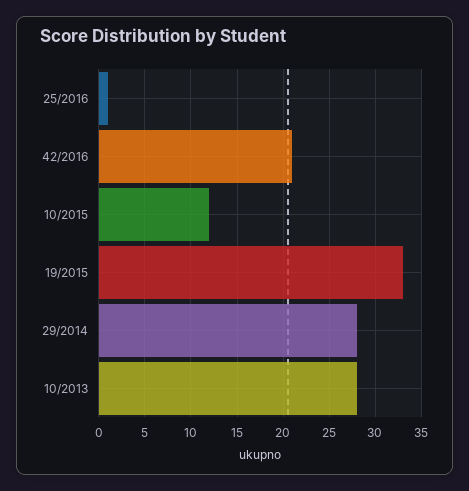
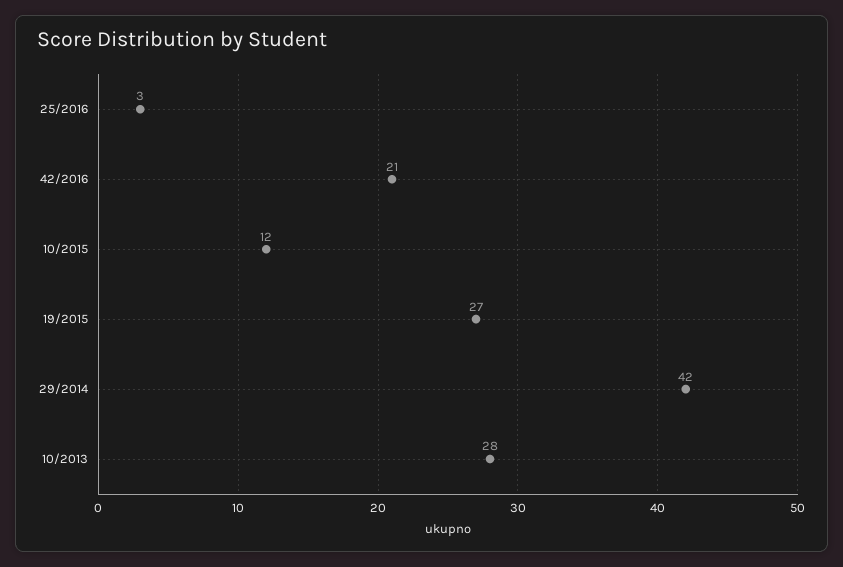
  {
-   "25/2016": 1,
+   "25/2016": 3,
    "42/2016": 21,
    "10/2015": 12,
-   "19/2015": 33,
+   "19/2015": 27,
-   "29/2014": 28,
+   "29/2014": 42,
    "10/2013": 28
  }

